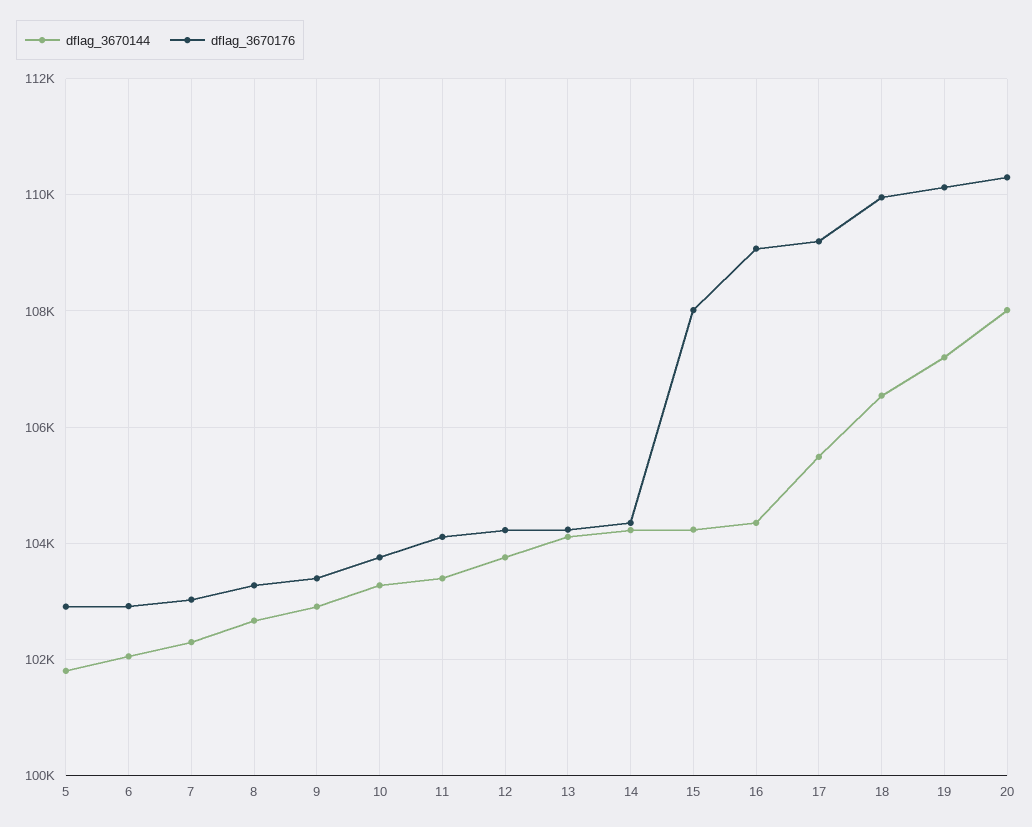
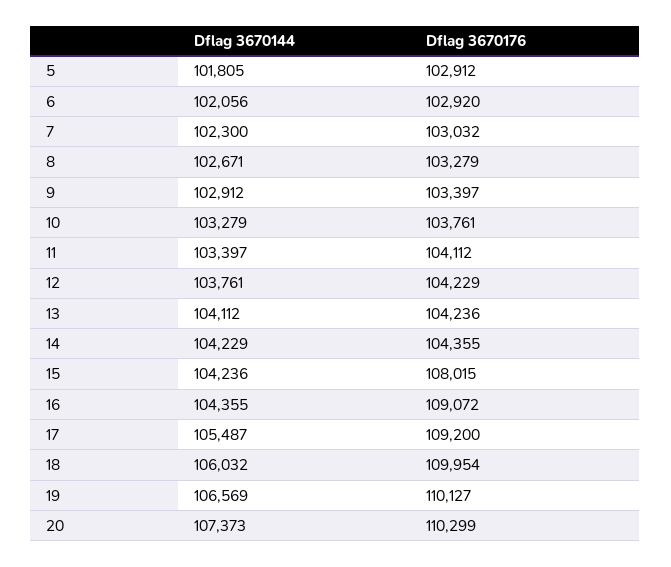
  {
    "dflag_3670144": {
      "5": 101805,
      "6": 102056,
      "7": 102300,
      "8": 102671,
      "9": 102912,
      "10": 103279,
      "11": 103397,
      "12": 103761,
      "13": 104112,
      "14": 104229,
      "15": 104236,
      "16": 104355,
      "17": 105487,
-     "18": 106600,
+     "18": 106032,
-     "19": 107200,
+     "19": 106569,
-     "20": 108000
+     "20": 107373
    },
    "dflag_3670176": {
      "5": 102912,
      "6": 102920,
      "7": 103032,
      "8": 103279,
      "9": 103397,
      "10": 103761,
      "11": 104112,
      "12": 104229,
      "13": 104236,
      "14": 104355,
      "15": 108015,
      "16": 109072,
      "17": 109200,
      "18": 109954,
      "19": 110127,
      "20": 110299
    }
  }

